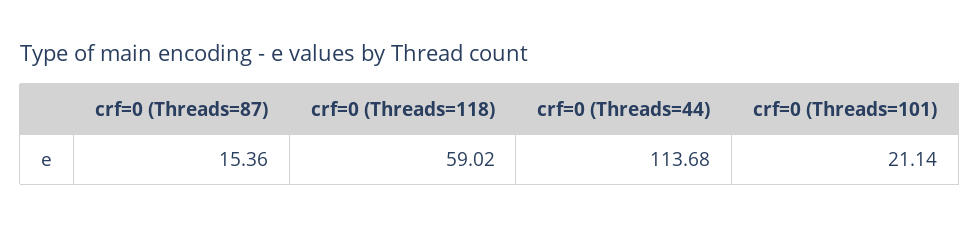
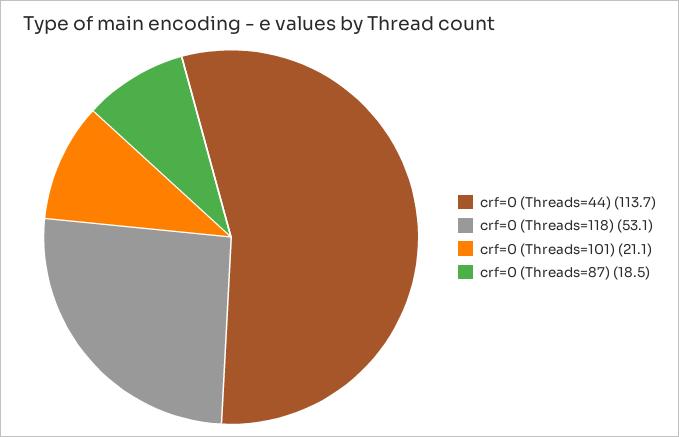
  {
-   "crf=0 (Threads=87)": 15.36,
+   "crf=0 (Threads=87)": 18.5,
-   "crf=0 (Threads=118)": 59.02,
+   "crf=0 (Threads=118)": 53.1,
    "crf=0 (Threads=44)": 113.68,
    "crf=0 (Threads=101)": 21.14
  }

